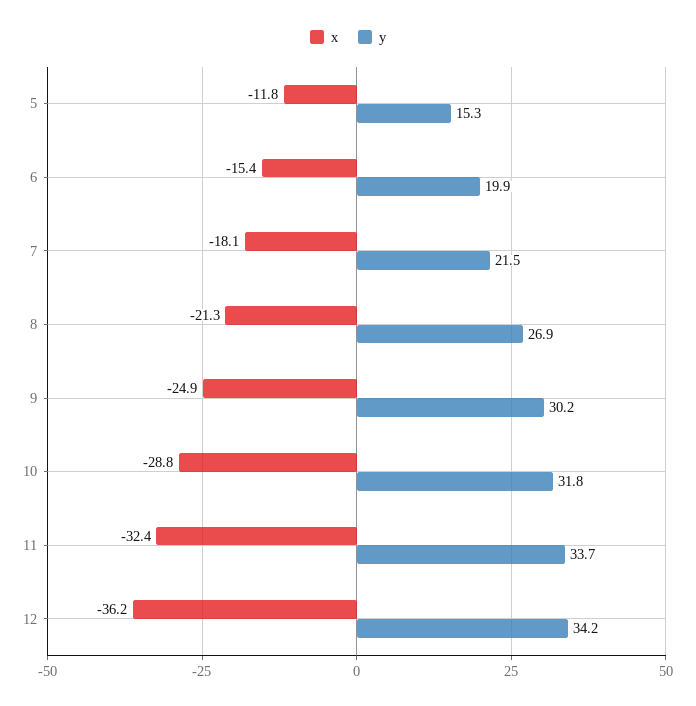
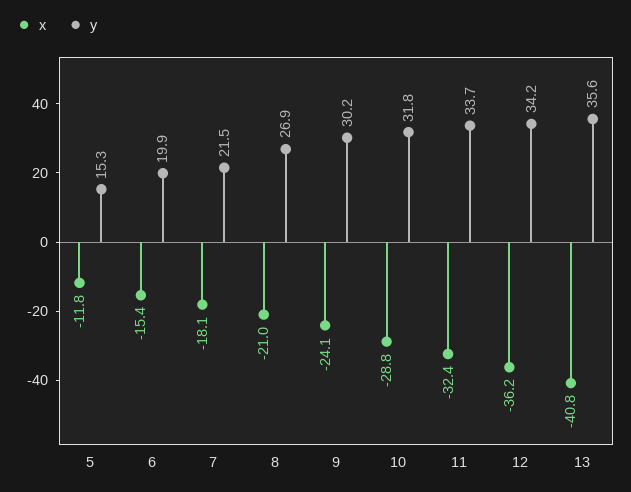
  {
    "x": {
      "5": -11.8,
      "6": -15.4,
      "7": -18.1,
-     "8": -21.3,
+     "8": -21,
-     "9": -24.9,
+     "9": -24.1,
      "10": -28.8,
      "11": -32.4,
-     "12": -36.2
+     "12": -36.2,
+     "13": -40.8
    },
    "y": {
      "5": 15.3,
      "6": 19.9,
      "7": 21.5,
      "8": 26.9,
      "9": 30.2,
      "10": 31.8,
      "11": 33.7,
-     "12": 34.2
+     "12": 34.2,
+     "13": 35.6
    }
  }

